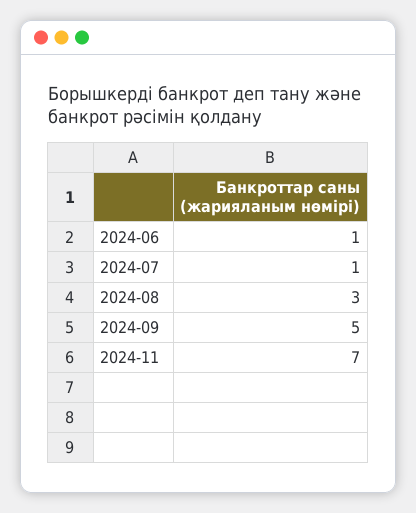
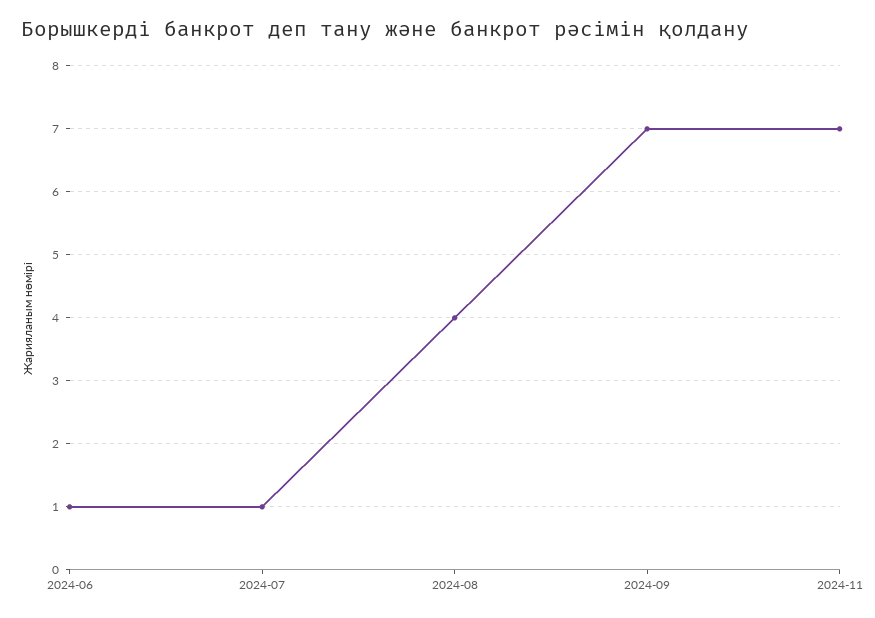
  {
    "2024-06": 1,
    "2024-07": 1,
-   "2024-08": 3,
+   "2024-08": 4,
-   "2024-09": 5,
+   "2024-09": 7,
    "2024-11": 7
  }

